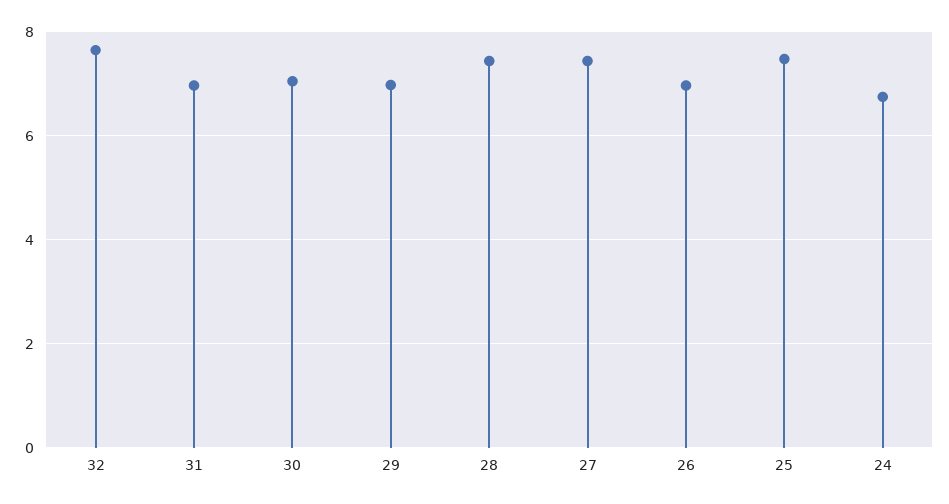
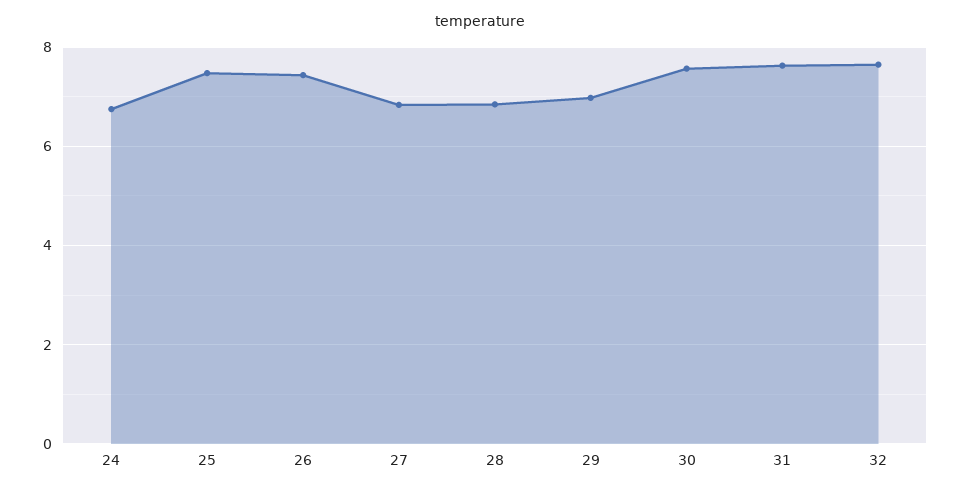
  {
    "32": 7.6,
-   "31": 7,
+   "31": 7.6,
-   "30": 7,
+   "30": 7.6,
    "29": 7,
-   "28": 7.4,
+   "28": 6.8,
-   "27": 7.4,
+   "27": 6.8,
-   "26": 7,
+   "26": 7.4,
    "25": 7.4,
    "24": 6.8
  }

